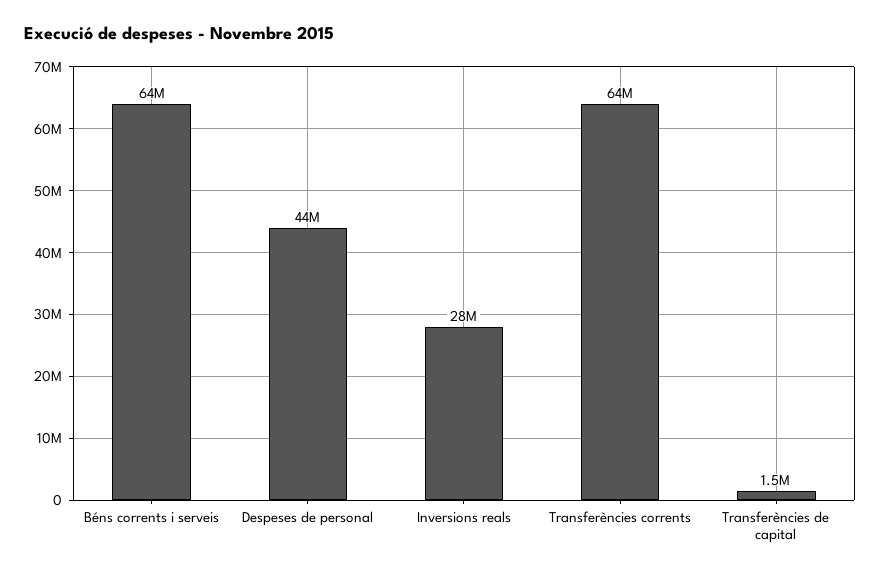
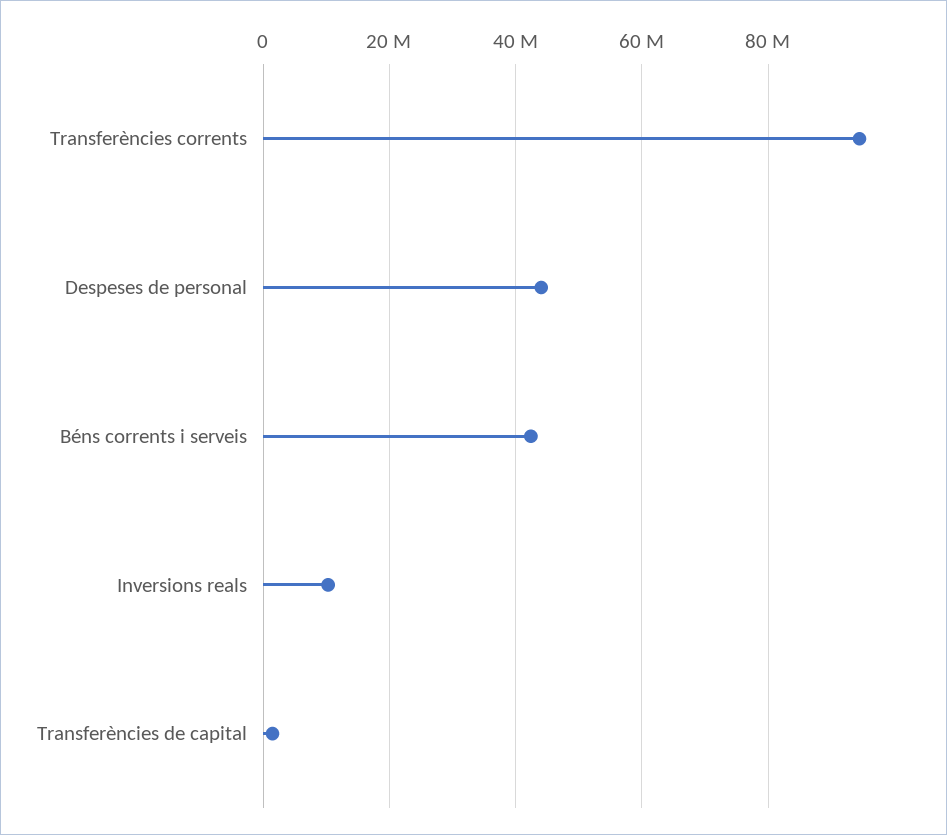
  {
-   "Béns corrents i serveis": 64000000,
+   "Béns corrents i serveis": 42000000,
    "Despeses de personal": 44000000,
-   "Inversions reals": 28000000,
+   "Inversions reals": 10000000,
-   "Transferències corrents": 64000000,
+   "Transferències corrents": 94000000,
    "Transferències de capital": 1500000
  }

